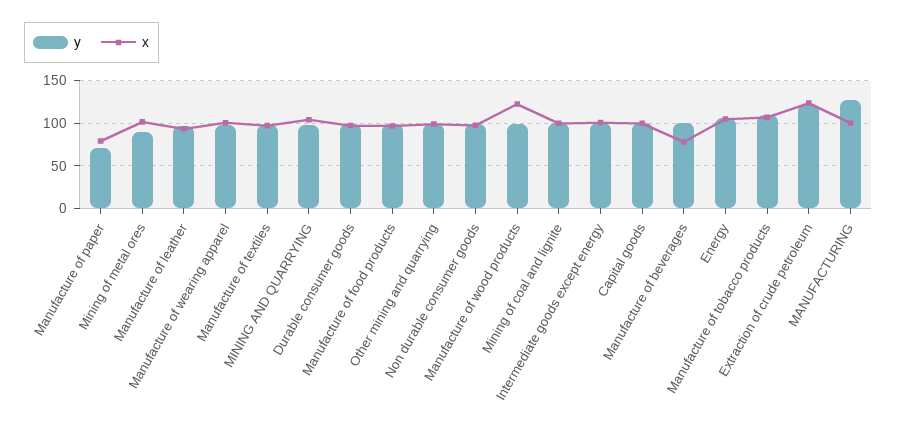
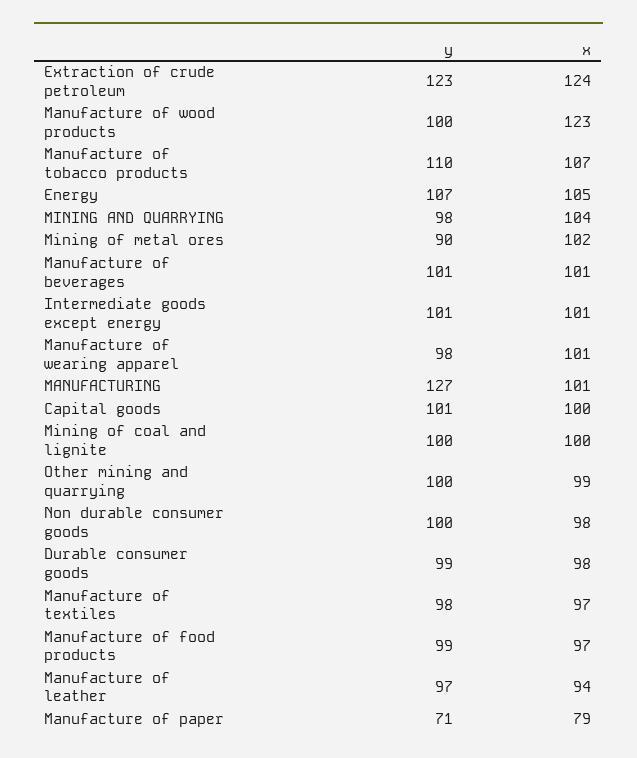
  {
    "y": {
      "Manufacture of paper": 71,
      "Mining of metal ores": 90,
      "Manufacture of leather": 97,
      "Manufacture of wearing apparel": 98,
      "Manufacture of textiles": 98,
      "MINING AND QUARRYING": 98,
      "Durable consumer goods": 99,
      "Manufacture of food products": 99,
      "Other mining and quarrying": 100,
      "Non durable consumer goods": 100,
      "Manufacture of wood products": 100,
      "Mining of coal and lignite": 100,
      "Intermediate goods except energy": 101,
      "Capital goods": 101,
      "Manufacture of beverages": 101,
      "Energy": 107,
      "Manufacture of tobacco products": 110,
      "Extraction of crude petroleum": 123,
      "MANUFACTURING": 127
    },
    "x": {
      "Manufacture of paper": 79,
      "Mining of metal ores": 102,
      "Manufacture of leather": 94,
      "Manufacture of wearing apparel": 101,
      "Manufacture of textiles": 97,
      "MINING AND QUARRYING": 104,
      "Durable consumer goods": 98,
      "Manufacture of food products": 97,
      "Other mining and quarrying": 99,
      "Non durable consumer goods": 98,
      "Manufacture of wood products": 123,
      "Mining of coal and lignite": 100,
      "Intermediate goods except energy": 101,
      "Capital goods": 100,
-     "Manufacture of beverages": 80,
+     "Manufacture of beverages": 101,
      "Energy": 105,
      "Manufacture of tobacco products": 107,
      "Extraction of crude petroleum": 124,
      "MANUFACTURING": 101
    }
  }

